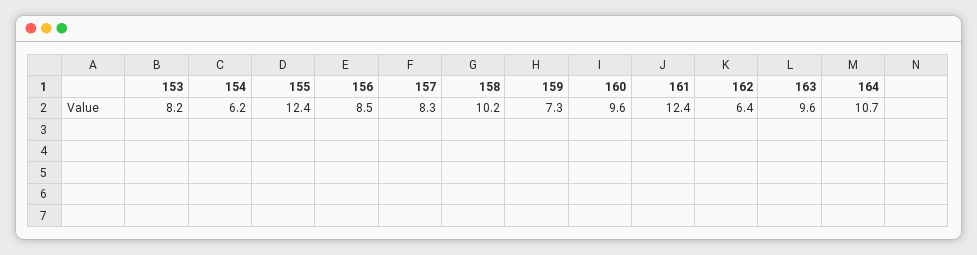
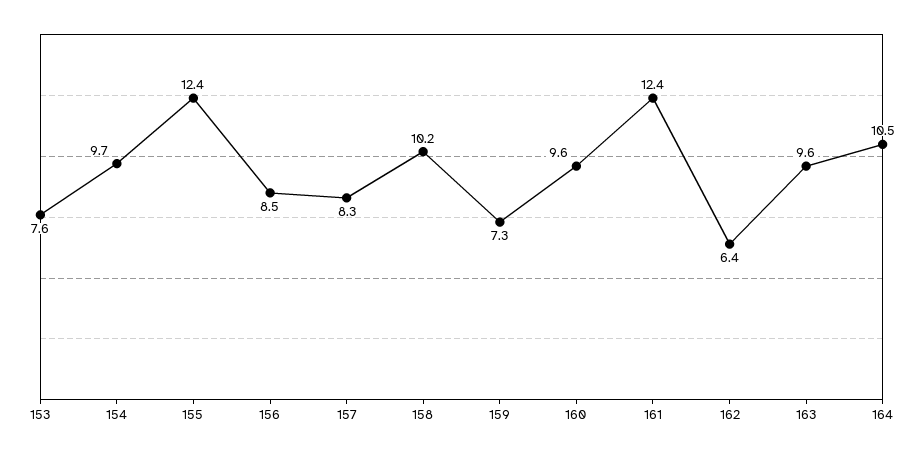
  {
-   "153": 8.2,
+   "153": 7.6,
-   "154": 6.2,
+   "154": 9.7,
    "155": 12.4,
    "156": 8.5,
    "157": 8.3,
    "158": 10.2,
    "159": 7.3,
    "160": 9.6,
    "161": 12.4,
    "162": 6.4,
    "163": 9.6,
-   "164": 10.7
+   "164": 10.5
  }

